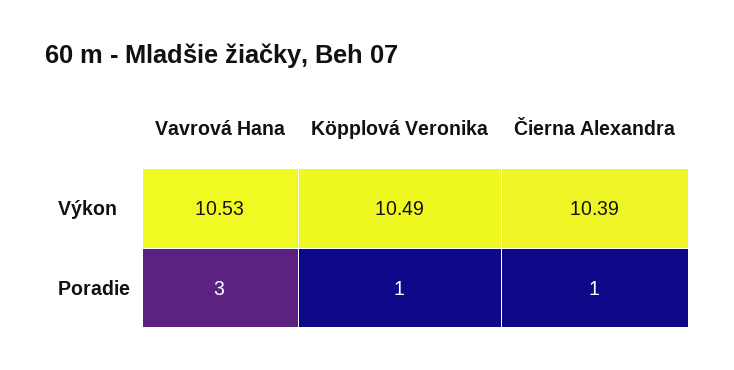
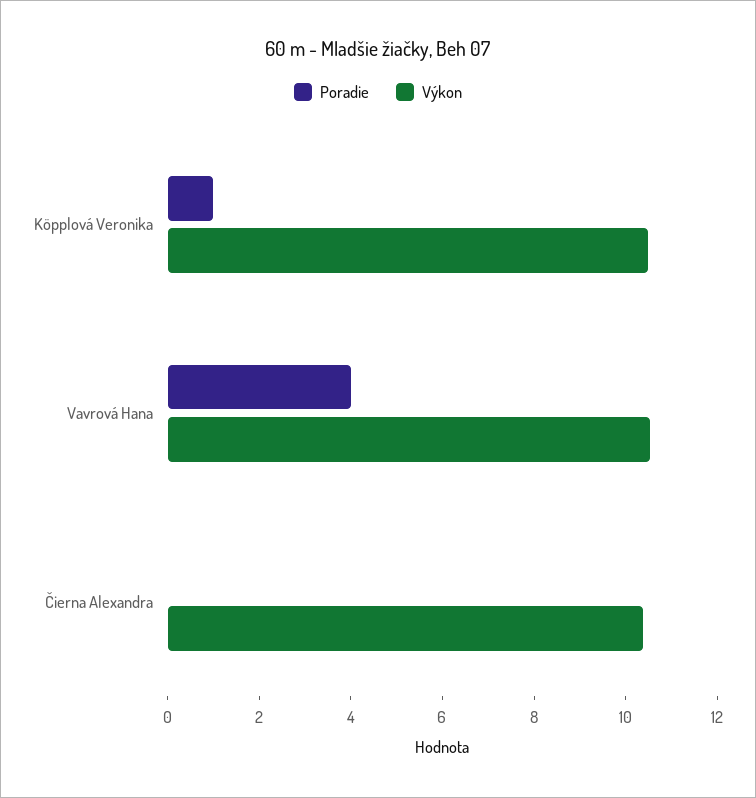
  {
    "Výkon": {
      "Vavrová Hana": 10.53,
      "Köpplová Veronika": 10.49,
      "Čierna Alexandra": 10.39
    },
    "Poradie": {
-     "Vavrová Hana": 3,
+     "Vavrová Hana": 4,
      "Köpplová Veronika": 1,
-     "Čierna Alexandra": 1
+     "Čierna Alexandra": 0
    }
  }

